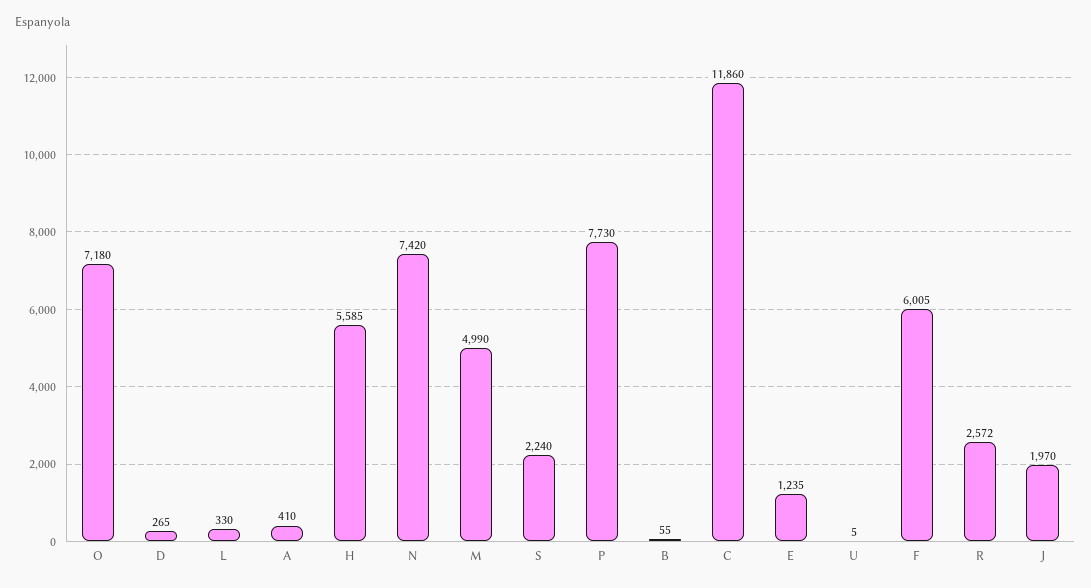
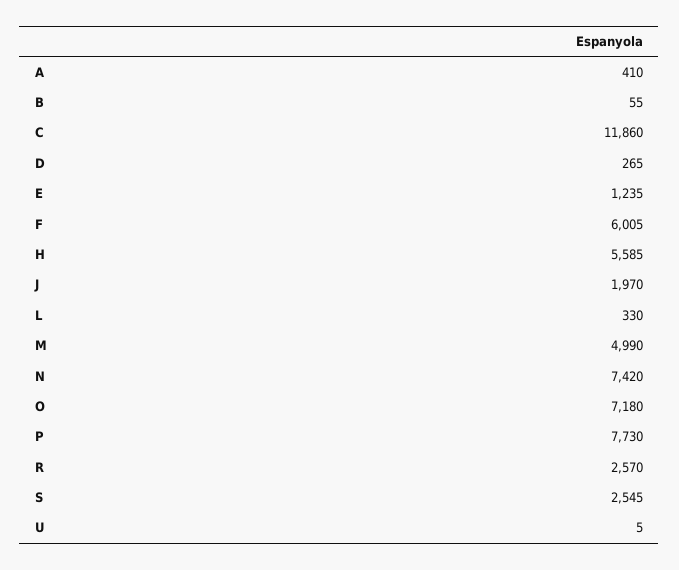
  {
    "O": 7180,
    "D": 265,
    "L": 330,
    "A": 410,
    "H": 5585,
    "N": 7420,
    "M": 4990,
-   "S": 2240,
+   "S": 2545,
    "P": 7730,
    "B": 55,
    "C": 11860,
    "E": 1235,
    "U": 5,
    "F": 6005,
-   "R": 2572,
+   "R": 2570,
    "J": 1970
  }

